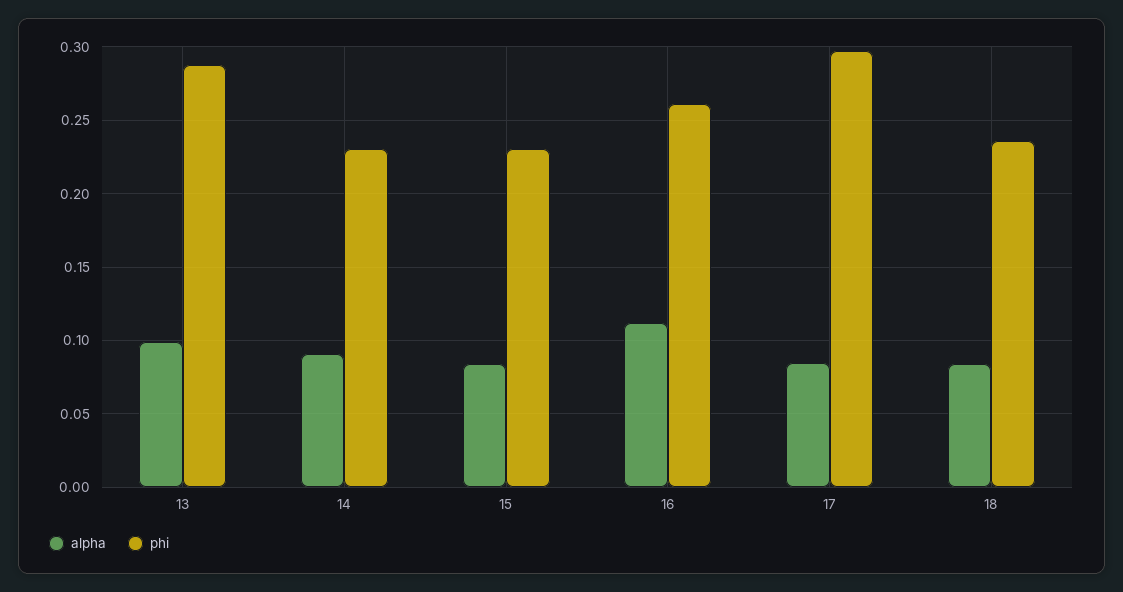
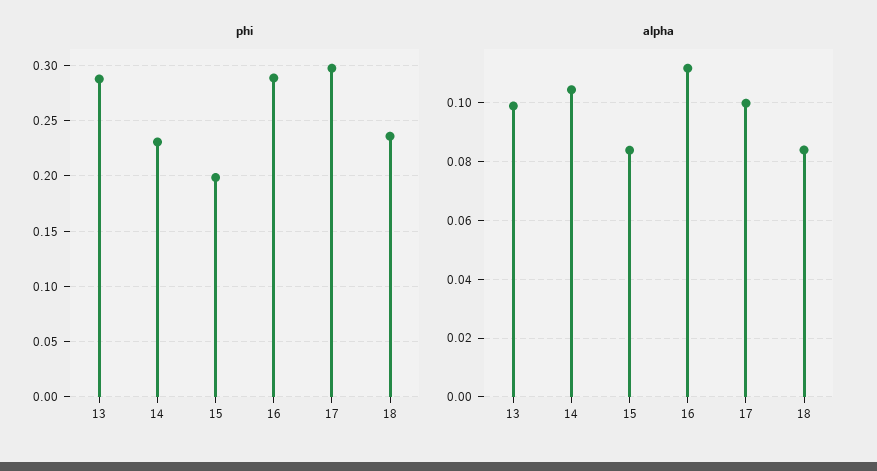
  {
    "alpha": {
      "13": 0.1,
-     "14": 0.09,
+     "14": 0.105,
      "15": 0.085,
      "16": 0.1125,
-     "17": 0.085,
+     "17": 0.1,
      "18": 0.085
    },
    "phi": {
      "13": 0.29,
      "14": 0.23,
-     "15": 0.23,
+     "15": 0.2,
-     "16": 0.26,
+     "16": 0.29,
      "17": 0.3,
      "18": 0.235
    }
  }

